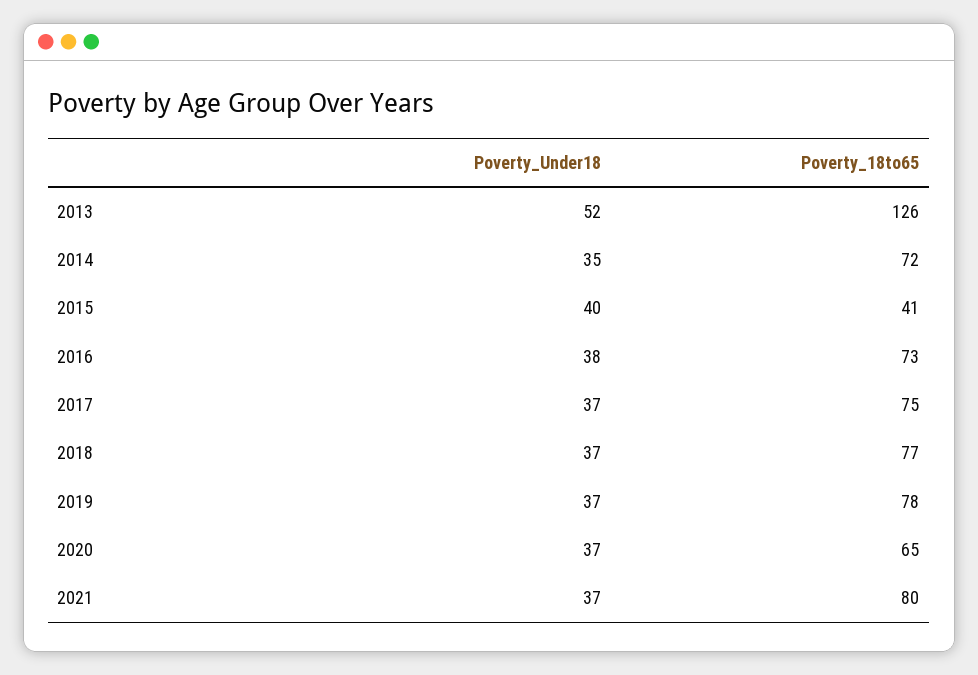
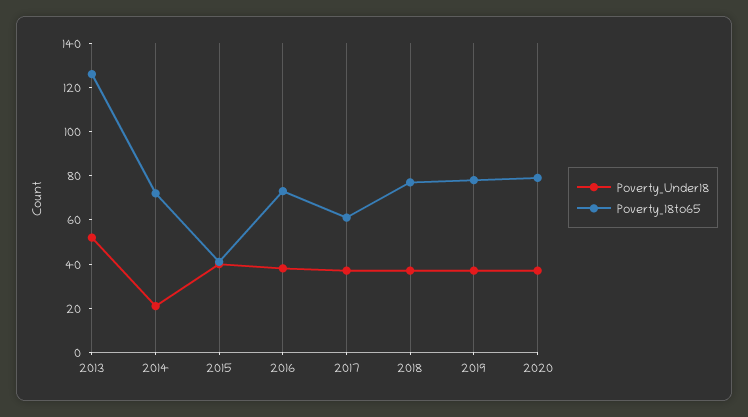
  {
    "Poverty_Under18": {
      "2013": 52,
-     "2014": 35,
+     "2014": 20,
      "2015": 40,
      "2016": 38,
      "2017": 37,
      "2018": 37,
      "2019": 37,
-     "2020": 37,
+     "2020": 37
-     "2021": 37
    },
    "Poverty_18to65": {
      "2013": 126,
      "2014": 72,
      "2015": 41,
      "2016": 73,
-     "2017": 75,
+     "2017": 60,
      "2018": 77,
      "2019": 78,
-     "2020": 65,
+     "2020": 80
-     "2021": 80
    }
  }

